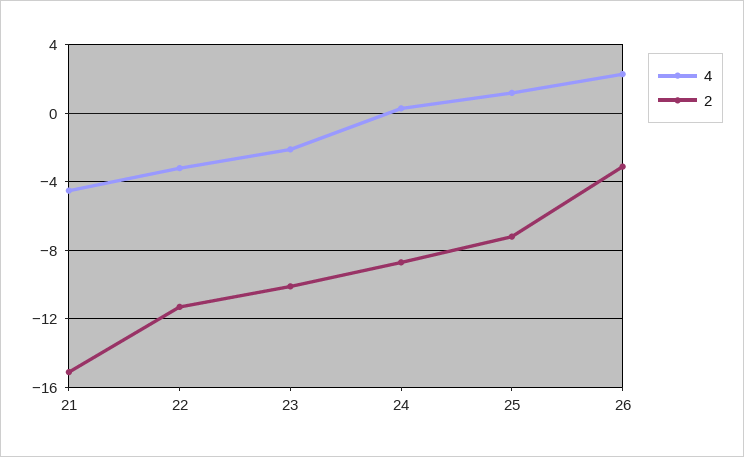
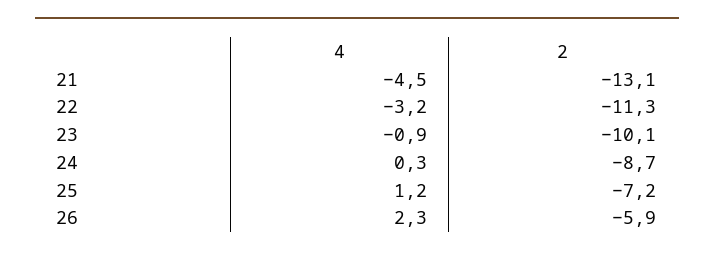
  {
    "4": {
      "21": -4.5,
      "22": -3.2,
-     "23": -2,
+     "23": -0.9,
      "24": 0.3,
      "25": 1.2,
      "26": 2.3
    },
    "2": {
-     "21": -15,
+     "21": -13.1,
      "22": -11.3,
      "23": -10.1,
      "24": -8.7,
      "25": -7.2,
-     "26": -3
+     "26": -5.9
    }
  }

